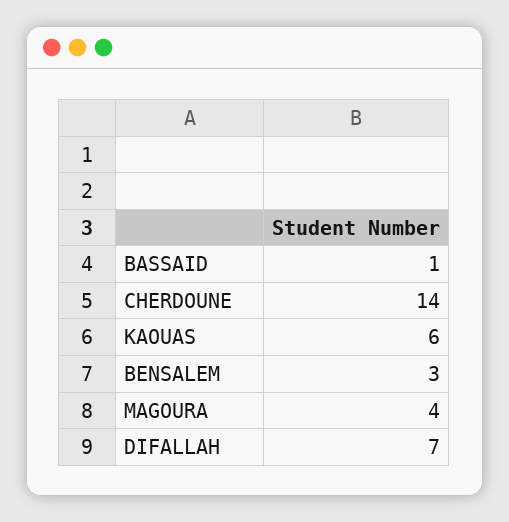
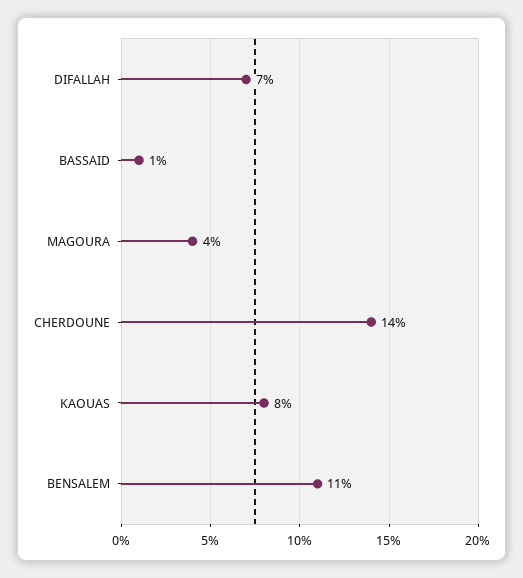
  {
    "BASSAID": 1,
    "CHERDOUNE": 14,
-   "KAOUAS": 6,
+   "KAOUAS": 8,
-   "BENSALEM": 3,
+   "BENSALEM": 11,
    "MAGOURA": 4,
    "DIFALLAH": 7
  }

